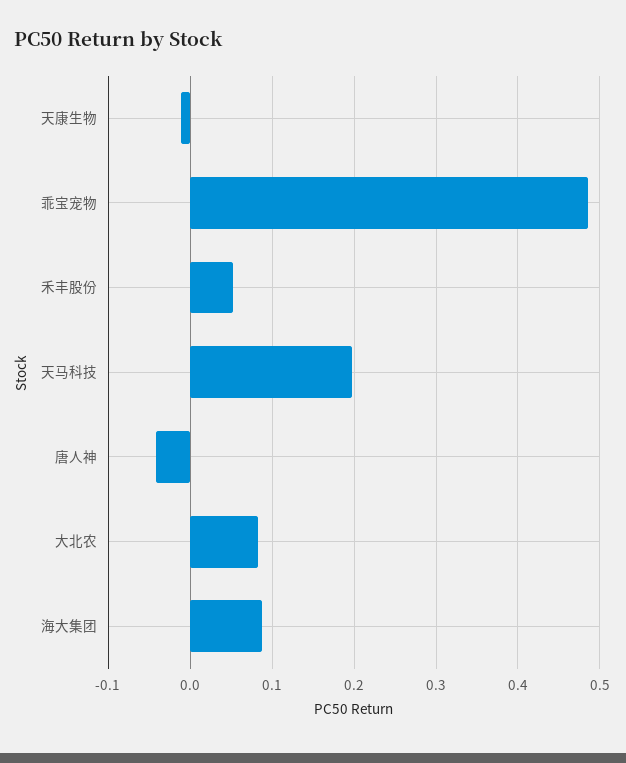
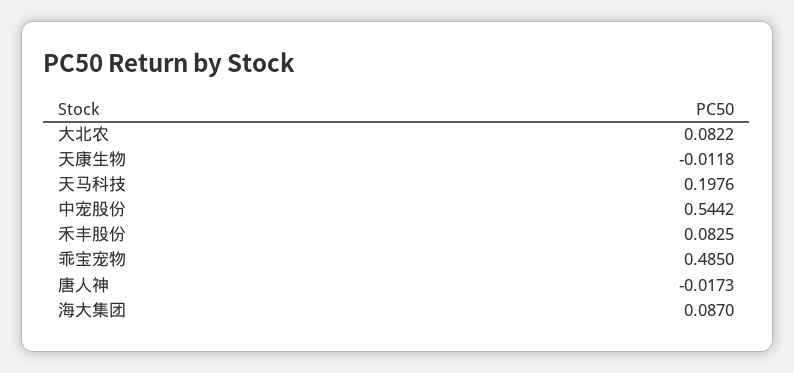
  {
    "天康生物": -0.0118,
    "乖宝宠物": 0.485,
-   "禾丰股份": 0.05,
+   "禾丰股份": 0.0825,
    "天马科技": 0.1976,
-   "唐人神": -0.04,
+   "唐人神": -0.0173,
    "大北农": 0.0822,
-   "海大集团": 0.087
+   "海大集团": 0.087,
+   "中宠股份": 0.5442
  }

